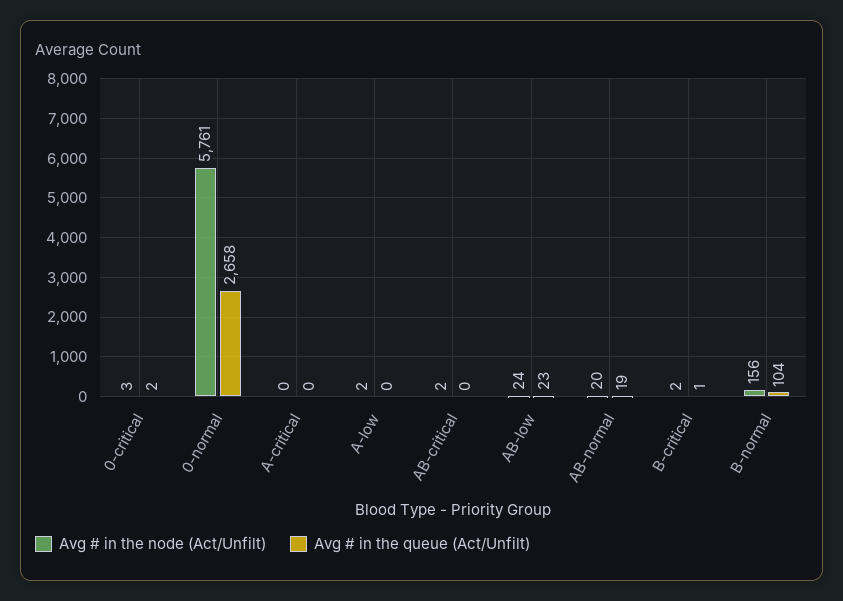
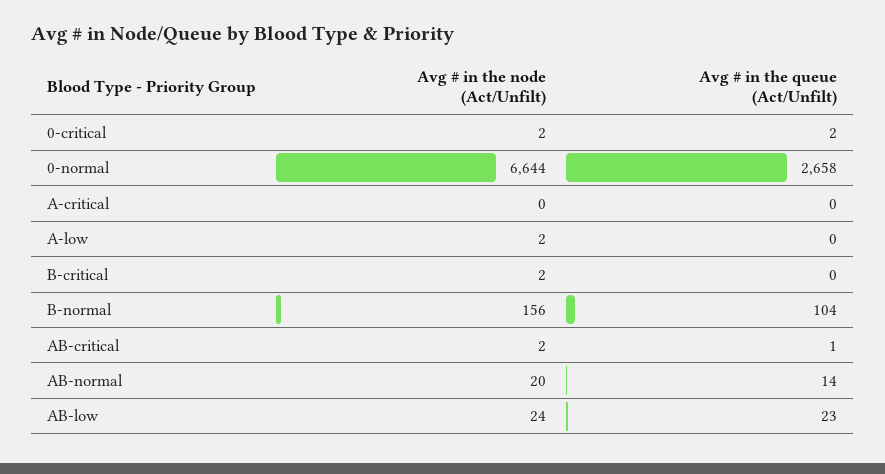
  {
    "Avg # in the node (Act/Unfilt)": {
-     "0-critical": 3,
+     "0-critical": 2,
-     "0-normal": 5761,
+     "0-normal": 6644,
      "A-critical": 0,
      "A-low": 2,
      "AB-critical": 2,
      "AB-low": 24,
      "AB-normal": 20,
      "B-critical": 2,
      "B-normal": 156
    },
    "Avg # in the queue (Act/Unfilt)": {
      "0-critical": 2,
      "0-normal": 2658,
      "A-critical": 0,
      "A-low": 0,
-     "AB-critical": 0,
+     "AB-critical": 1,
      "AB-low": 23,
-     "AB-normal": 19,
+     "AB-normal": 14,
-     "B-critical": 1,
+     "B-critical": 0,
      "B-normal": 104
    }
  }

